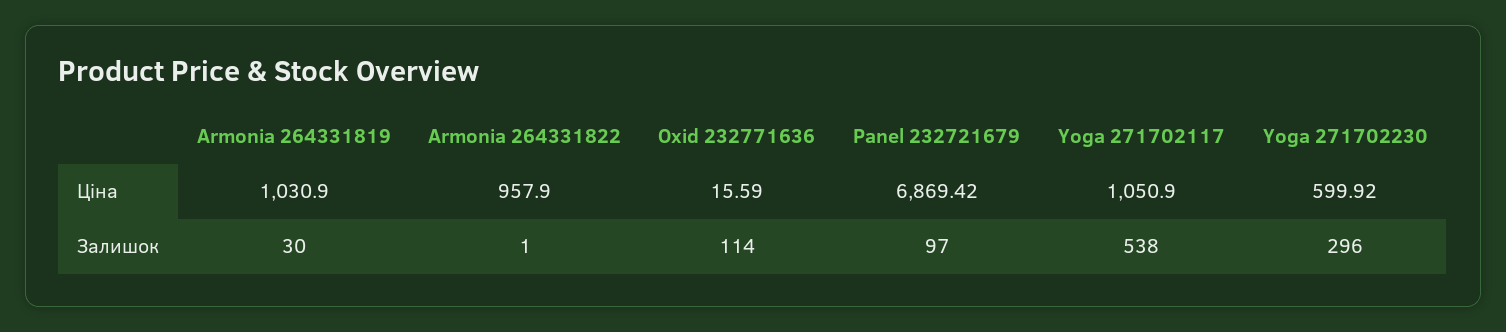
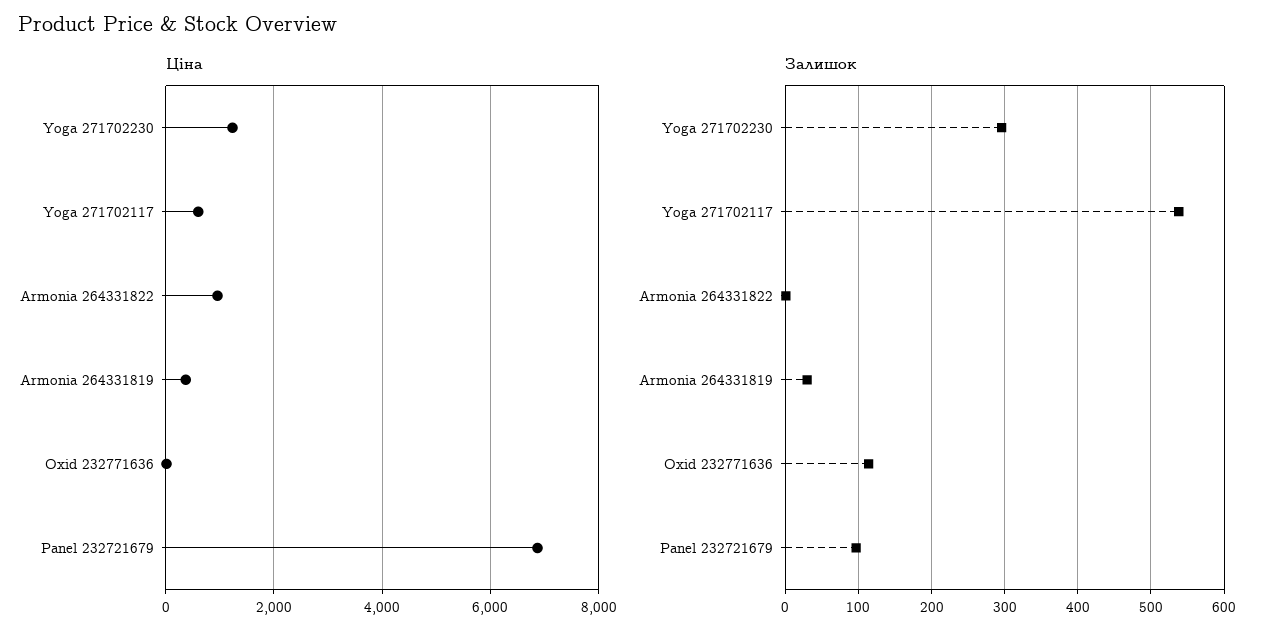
  {
    "Ціна": {
-     "Armonia 264331819": 1030.9,
+     "Armonia 264331819": 400,
      "Armonia 264331822": 957.9,
      "Oxid 232771636": 15.59,
      "Panel 232721679": 6869.42,
-     "Yoga 271702117": 1050.9,
+     "Yoga 271702117": 600,
-     "Yoga 271702230": 599.92
+     "Yoga 271702230": 1200
    },
    "Залишок": {
      "Armonia 264331819": 30,
      "Armonia 264331822": 1,
      "Oxid 232771636": 114,
      "Panel 232721679": 97,
      "Yoga 271702117": 538,
      "Yoga 271702230": 296
    }
  }

